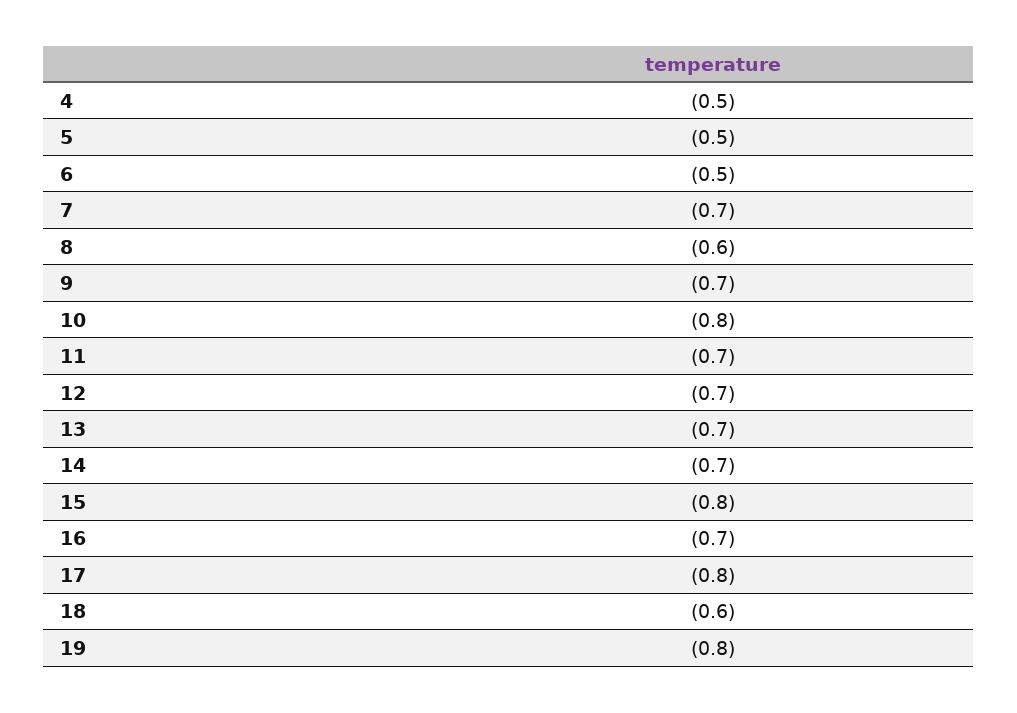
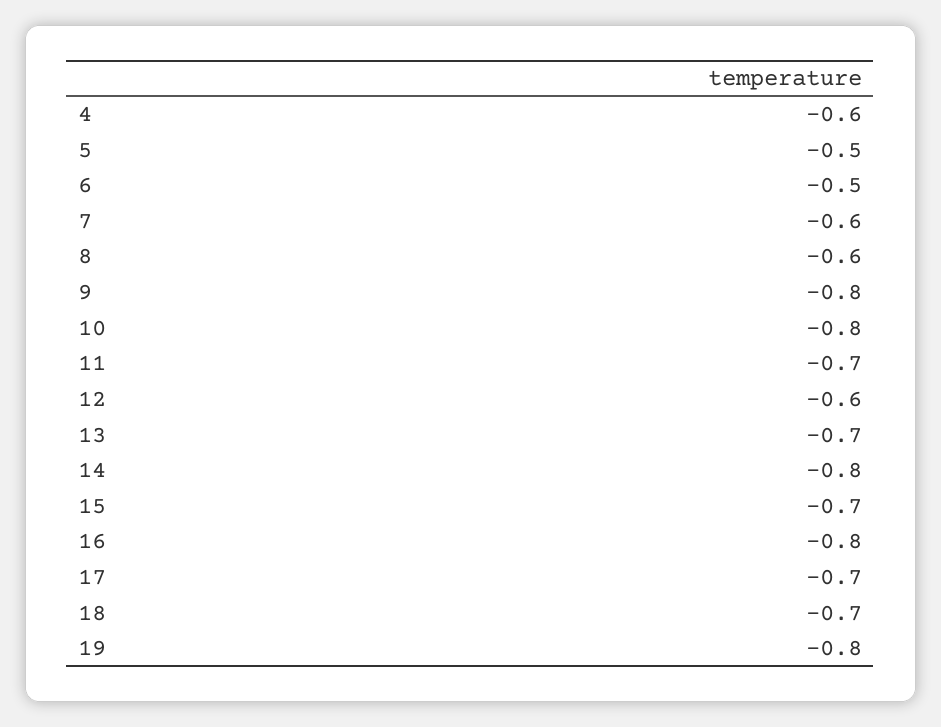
  {
-   "4": -0.5,
+   "4": -0.6,
    "5": -0.5,
    "6": -0.5,
-   "7": -0.7,
+   "7": -0.6,
    "8": -0.6,
-   "9": -0.7,
+   "9": -0.8,
    "10": -0.8,
    "11": -0.7,
-   "12": -0.7,
+   "12": -0.6,
    "13": -0.7,
-   "14": -0.7,
+   "14": -0.8,
-   "15": -0.8,
+   "15": -0.7,
-   "16": -0.7,
+   "16": -0.8,
-   "17": -0.8,
+   "17": -0.7,
-   "18": -0.6,
+   "18": -0.7,
    "19": -0.8
  }

